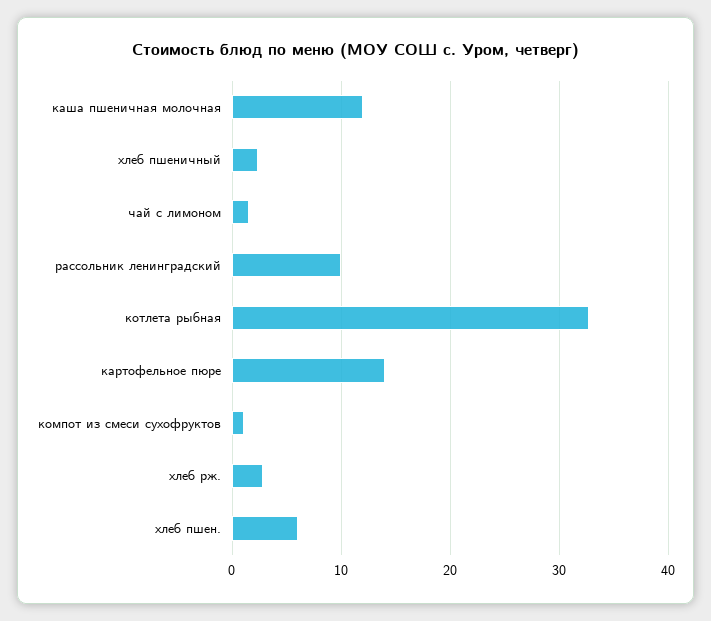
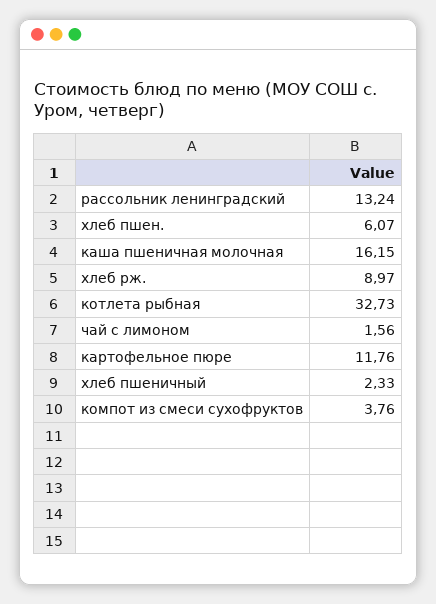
  {
-   "каша пшеничная молочная": 12,
+   "каша пшеничная молочная": 16.15,
    "хлеб пшеничный": 2.33,
    "чай с лимоном": 1.56,
-   "рассольник ленинградский": 10,
+   "рассольник ленинградский": 13.24,
    "котлета рыбная": 32.73,
-   "картофельное пюре": 14,
+   "картофельное пюре": 11.76,
-   "компот из смеси сухофруктов": 1,
+   "компот из смеси сухофруктов": 3.76,
-   "хлеб рж.": 3,
+   "хлеб рж.": 8.97,
    "хлеб пшен.": 6.07
  }

